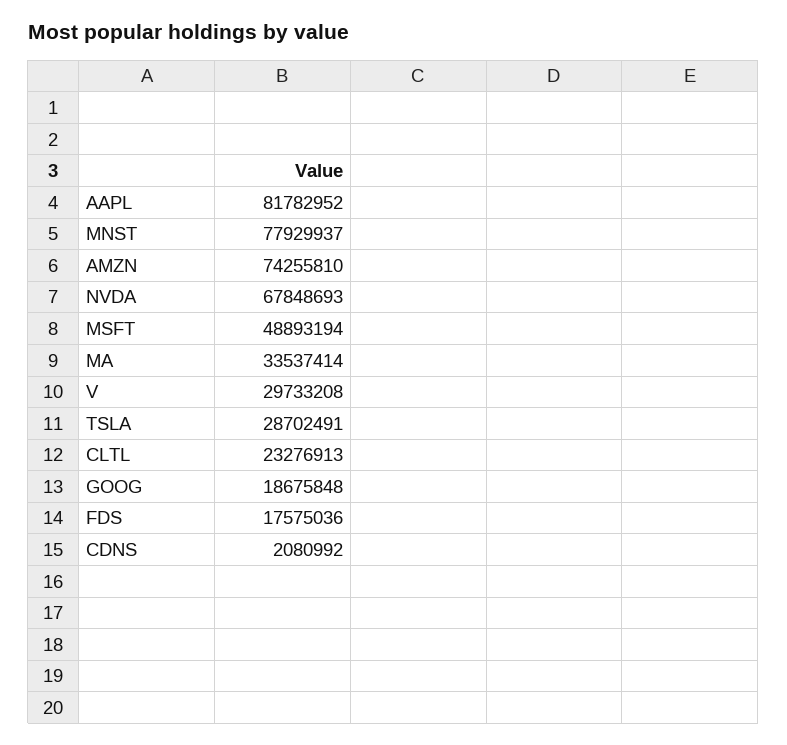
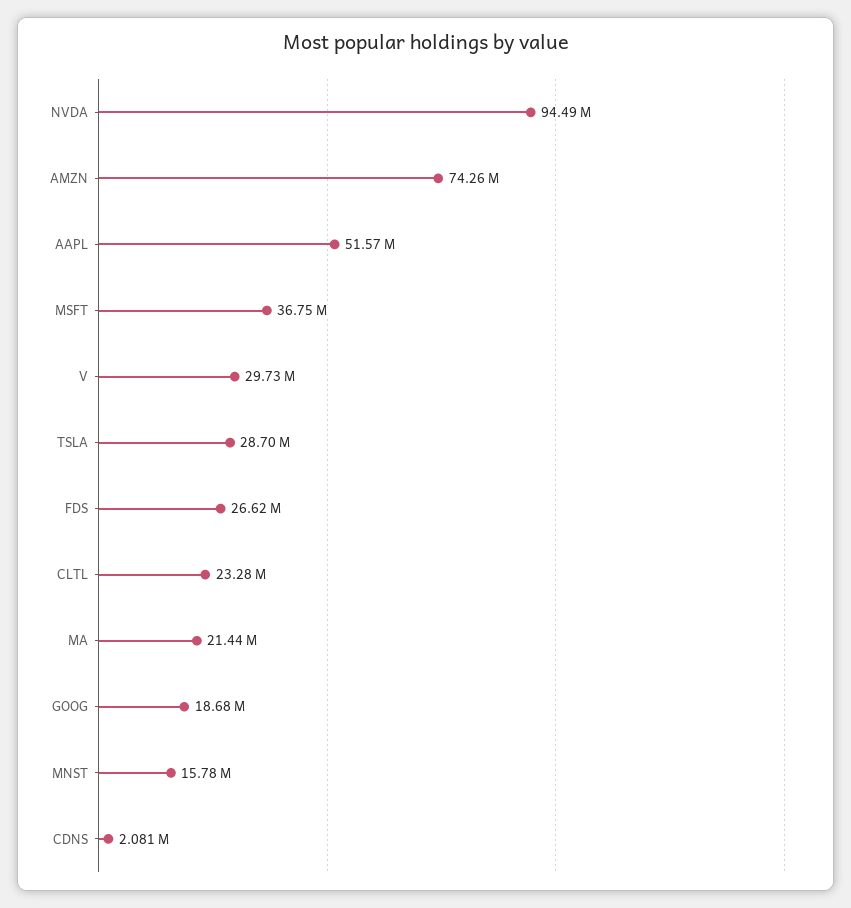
  {
-   "AAPL": 81782952,
+   "AAPL": 51570000,
-   "MNST": 77929937,
+   "MNST": 15780000,
    "AMZN": 74255810,
-   "NVDA": 67848693,
+   "NVDA": 94490000,
-   "MSFT": 48893194,
+   "MSFT": 36750000,
-   "MA": 33537414,
+   "MA": 21440000,
    "V": 29733208,
    "TSLA": 28702491,
    "CLTL": 23276913,
    "GOOG": 18675848,
-   "FDS": 17575036,
+   "FDS": 26620000,
    "CDNS": 2080992
  }

